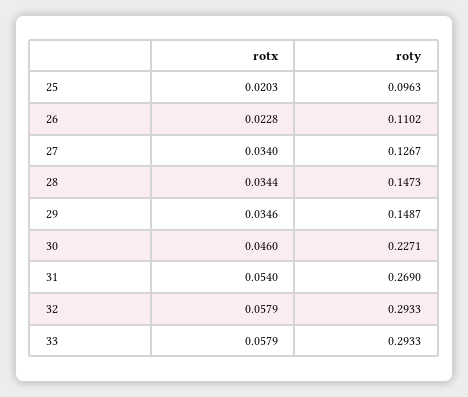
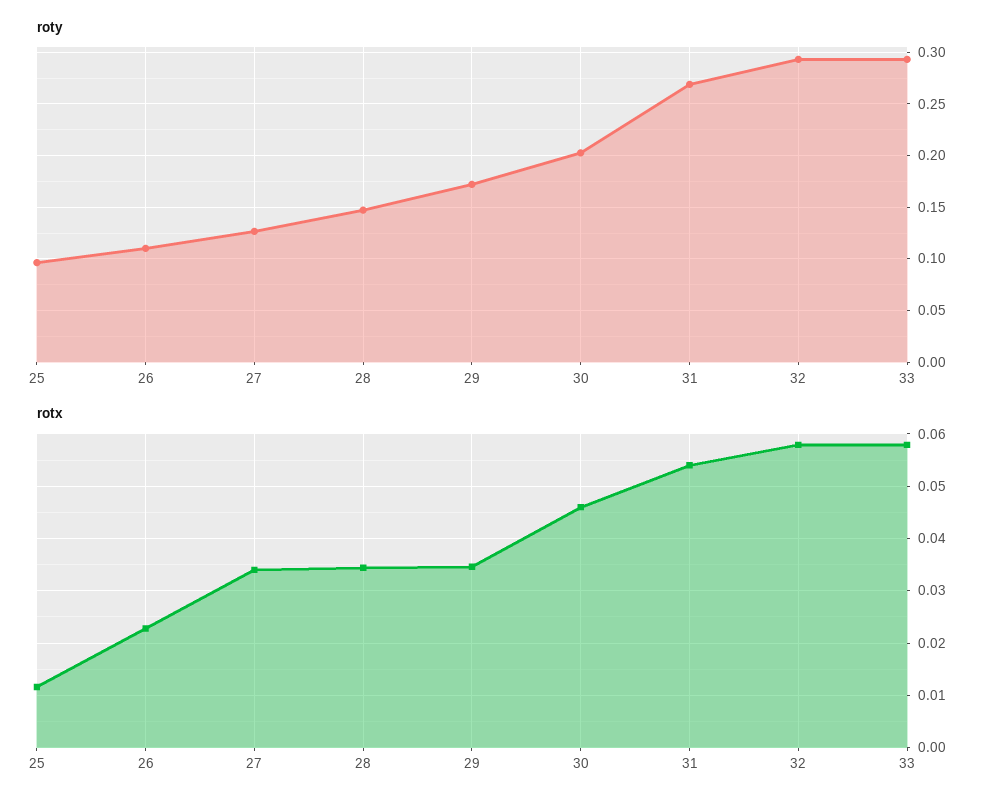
  {
    "rotx": {
-     "25": 0.0203,
+     "25": 0.012,
      "26": 0.0228,
      "27": 0.034,
      "28": 0.0344,
      "29": 0.0346,
      "30": 0.046,
      "31": 0.054,
      "32": 0.0579,
      "33": 0.0579
    },
    "roty": {
      "25": 0.0963,
      "26": 0.1102,
      "27": 0.1267,
      "28": 0.1473,
-     "29": 0.1487,
+     "29": 0.17,
-     "30": 0.2271,
+     "30": 0.2,
      "31": 0.269,
      "32": 0.2933,
      "33": 0.2933
    }
  }

